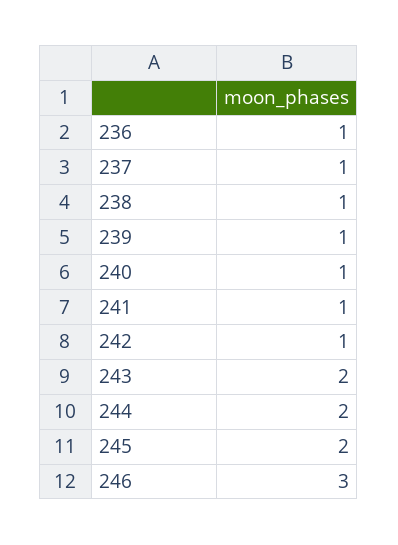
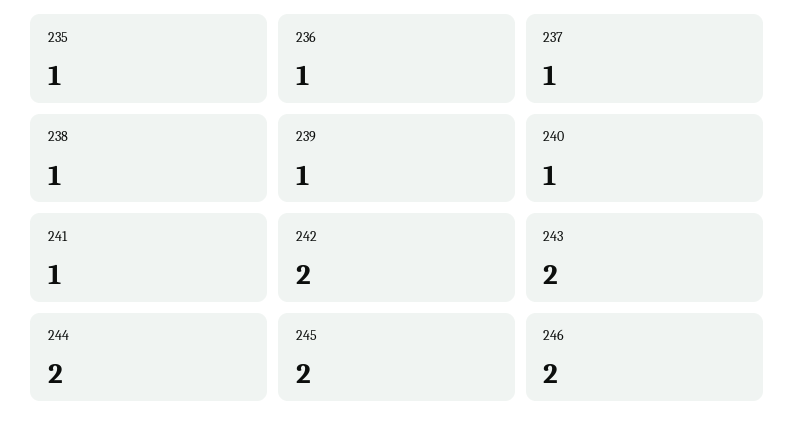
  {
    "236": 1,
    "237": 1,
    "238": 1,
    "239": 1,
    "240": 1,
    "241": 1,
-   "242": 1,
+   "242": 2,
    "243": 2,
    "244": 2,
    "245": 2,
-   "246": 3
+   "246": 2,
+   "235": 1
  }

